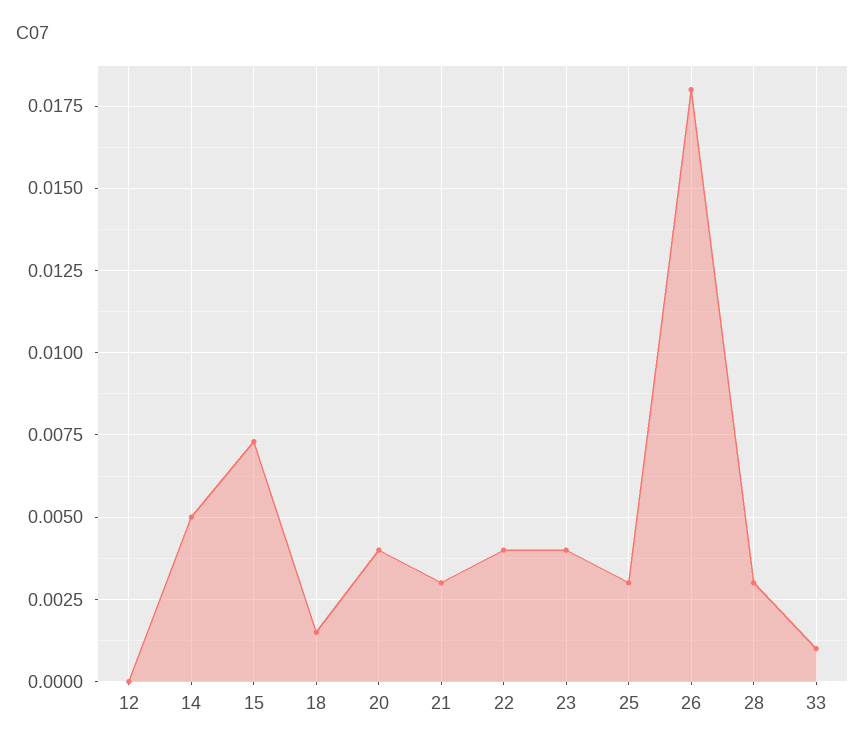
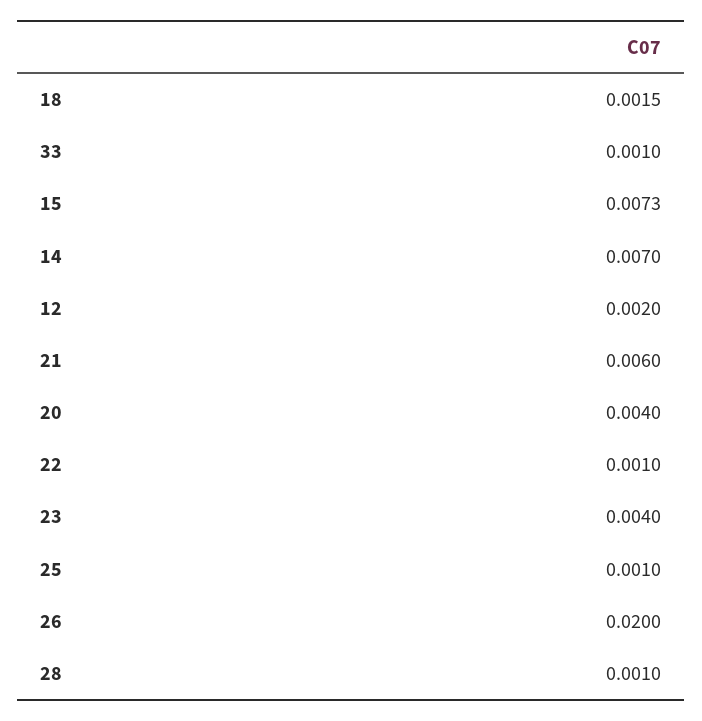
  {
-   "12": 0,
+   "12": 0.002,
-   "14": 0.005,
+   "14": 0.007,
    "15": 0.0073,
    "18": 0.0015,
    "20": 0.004,
-   "21": 0.003,
+   "21": 0.006,
-   "22": 0.004,
+   "22": 0.001,
    "23": 0.004,
-   "25": 0.003,
+   "25": 0.001,
-   "26": 0.018,
+   "26": 0.02,
-   "28": 0.003,
+   "28": 0.001,
    "33": 0.001
  }

